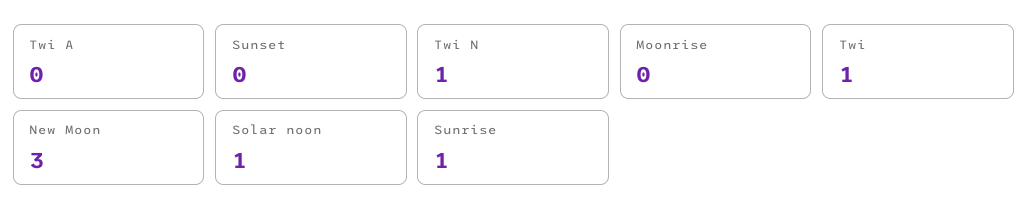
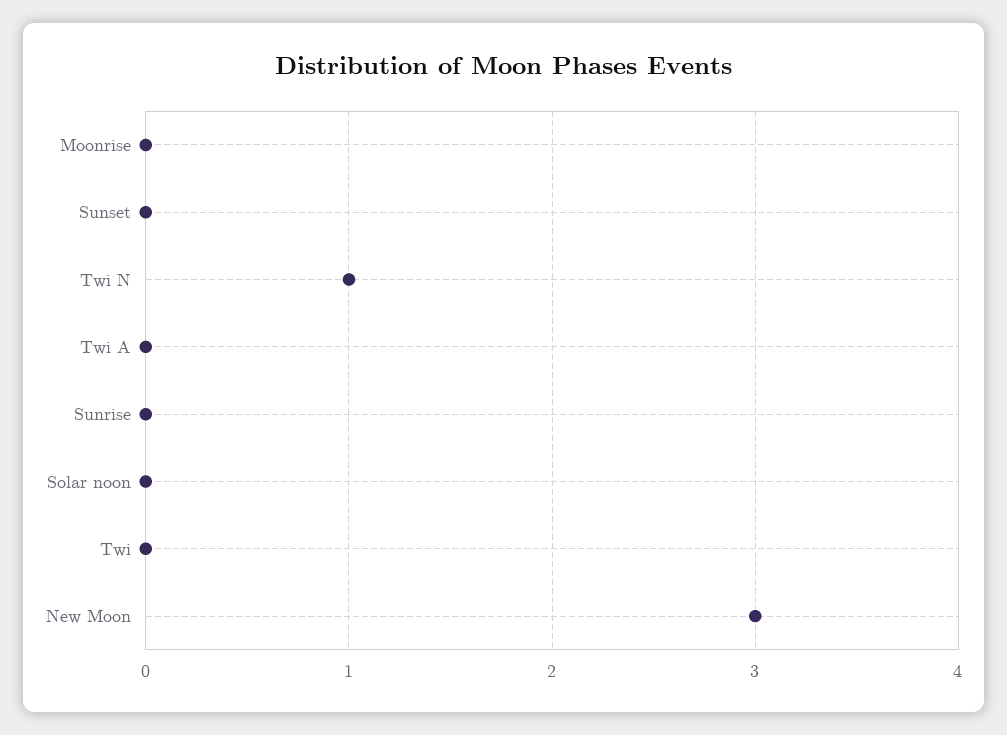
  {
    "Twi A": 0,
    "Sunset": 0,
    "Twi N": 1,
    "Moonrise": 0,
-   "Twi": 1,
+   "Twi": 0,
    "New Moon": 3,
-   "Solar noon": 1,
+   "Solar noon": 0,
-   "Sunrise": 1
+   "Sunrise": 0
  }

